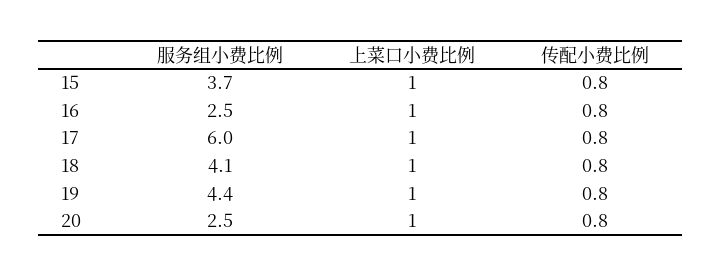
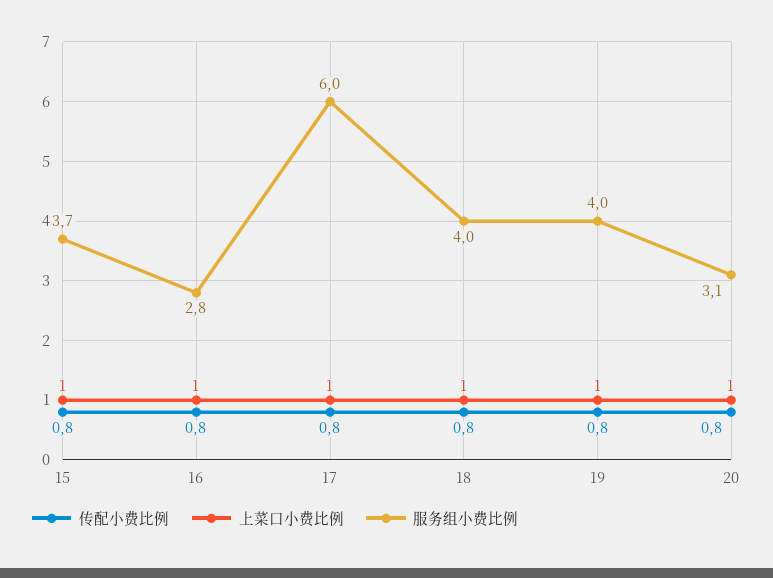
  {
    "服务组小费比例": {
      "15": 3.7,
-     "16": 2.5,
+     "16": 2.8,
      "17": 6,
-     "18": 4.1,
+     "18": 4,
-     "19": 4.4,
+     "19": 4,
-     "20": 2.5
+     "20": 3.1
    },
    "上菜口小费比例": {
      "15": 1,
      "16": 1,
      "17": 1,
      "18": 1,
      "19": 1,
      "20": 1
    },
    "传配小费比例": {
      "15": 0.8,
      "16": 0.8,
      "17": 0.8,
      "18": 0.8,
      "19": 0.8,
      "20": 0.8
    }
  }

